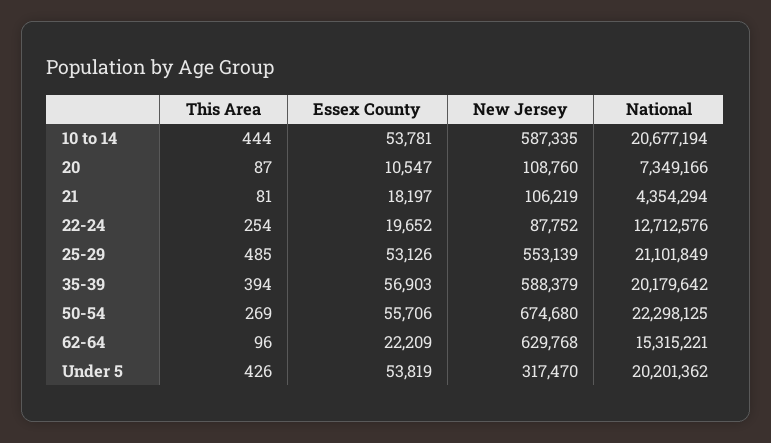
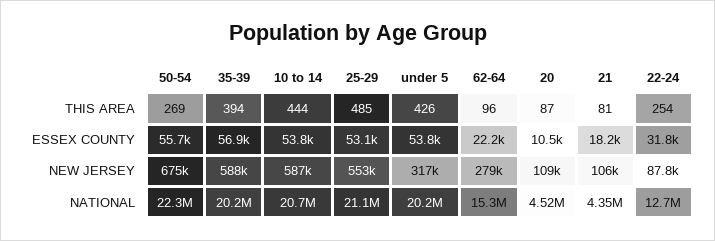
  {
    "This Area": {
      "10 to 14": 444,
      "20": 87,
      "21": 81,
      "22-24": 254,
      "25-29": 485,
      "35-39": 394,
      "50-54": 269,
      "62-64": 96,
      "Under 5": 426
    },
    "Essex County": {
      "10 to 14": 53781,
      "20": 10547,
      "21": 18197,
-     "22-24": 19652,
+     "22-24": 31800,
      "25-29": 53126,
      "35-39": 56903,
      "50-54": 55706,
      "62-64": 22209,
      "Under 5": 53819
    },
    "New Jersey": {
      "10 to 14": 587335,
      "20": 108760,
      "21": 106219,
      "22-24": 87752,
      "25-29": 553139,
      "35-39": 588379,
      "50-54": 674680,
-     "62-64": 629768,
+     "62-64": 279000,
      "Under 5": 317470
    },
    "National": {
      "10 to 14": 20677194,
-     "20": 7349166,
+     "20": 4520000,
      "21": 4354294,
      "22-24": 12712576,
      "25-29": 21101849,
      "35-39": 20179642,
      "50-54": 22298125,
      "62-64": 15315221,
      "Under 5": 20201362
    }
  }

